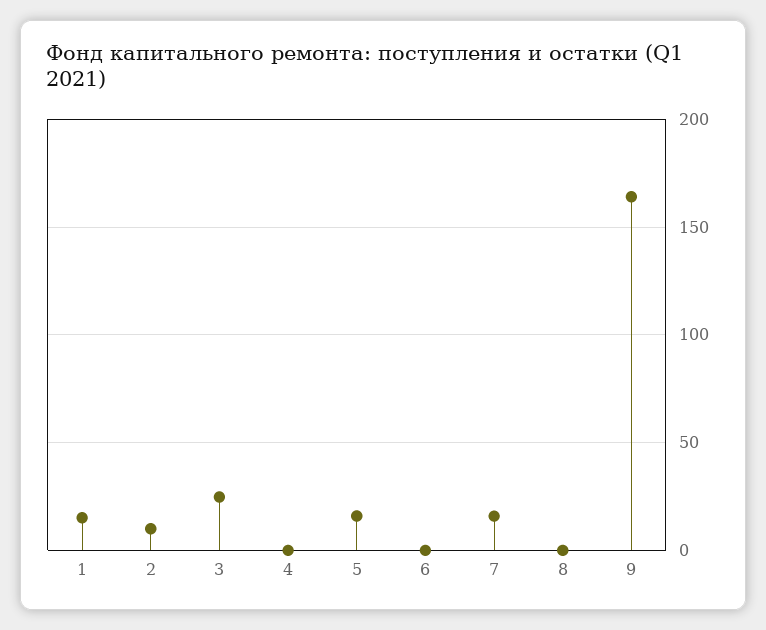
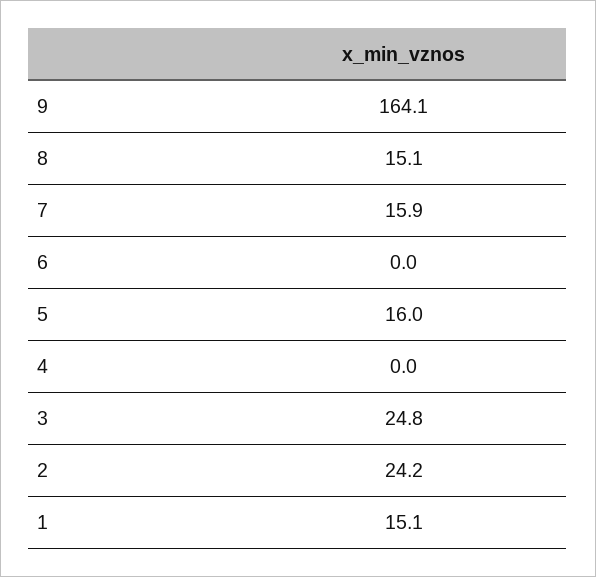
  {
    "1": 15.1,
-   "2": 10,
+   "2": 24.2,
    "3": 24.8,
    "4": 0,
    "5": 16,
    "6": 0,
    "7": 15.9,
-   "8": 0,
+   "8": 15.1,
    "9": 164.1
  }

